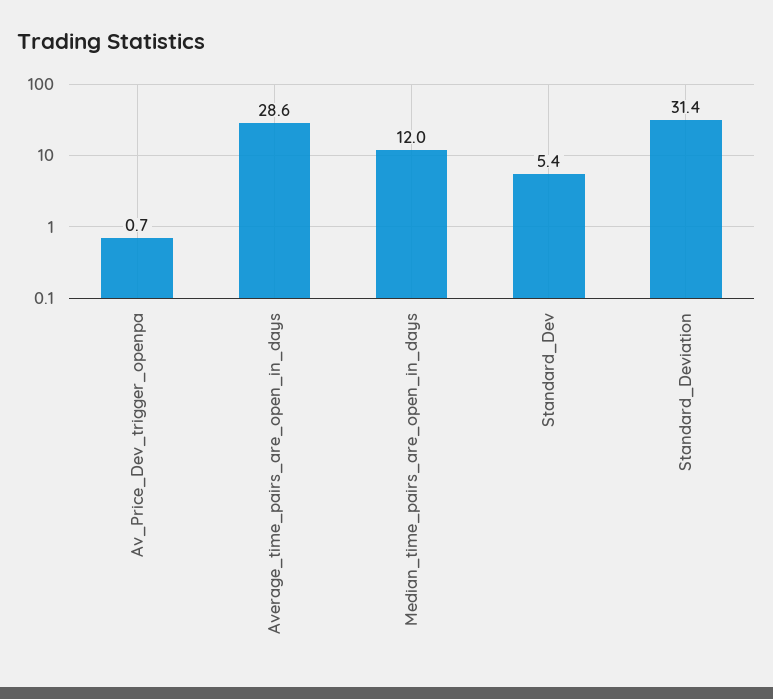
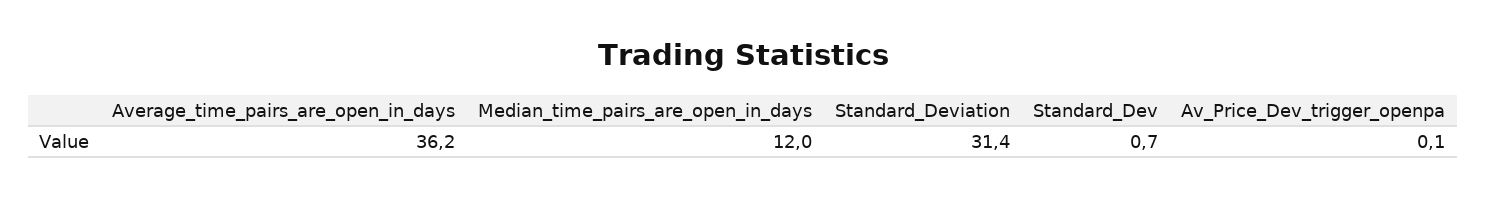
  {
-   "Av_Price_Dev_trigger_openpa": 0.7,
+   "Av_Price_Dev_trigger_openpa": 0.1,
-   "Average_time_pairs_are_open_in_days": 28.6,
+   "Average_time_pairs_are_open_in_days": 36.2,
    "Median_time_pairs_are_open_in_days": 12,
-   "Standard_Dev": 5.4,
+   "Standard_Dev": 0.7,
    "Standard_Deviation": 31.4
  }

